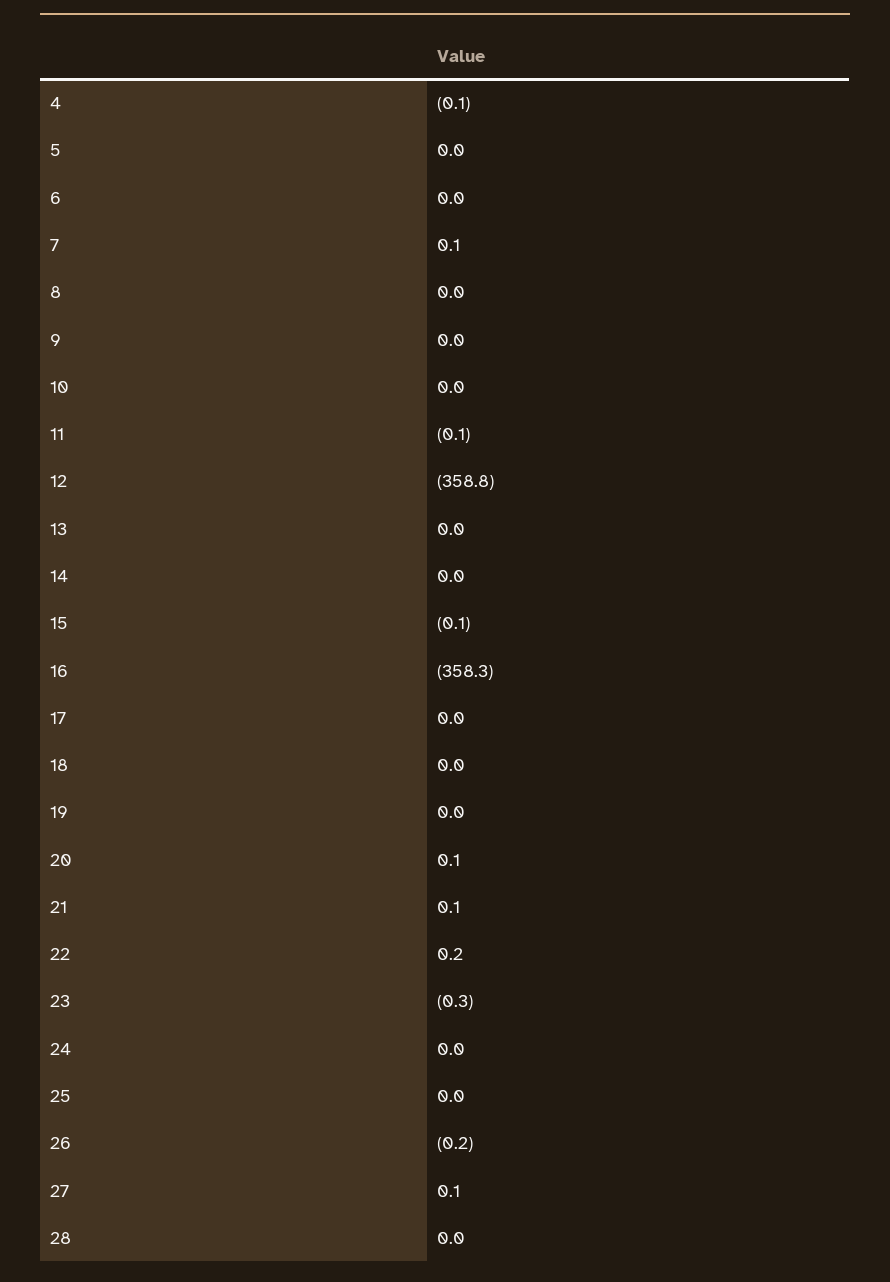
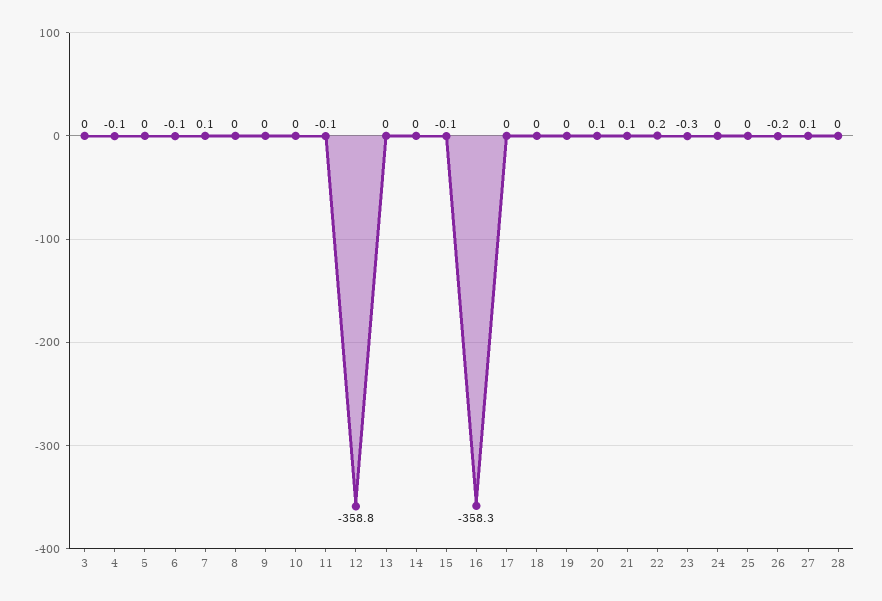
  {
    "4": -0.1,
    "5": 0,
-   "6": 0,
+   "6": -0.1,
    "7": 0.1,
    "8": 0,
    "9": 0,
    "10": 0,
    "11": -0.1,
    "12": -358.8,
    "13": 0,
    "14": 0,
    "15": -0.1,
    "16": -358.3,
    "17": 0,
    "18": 0,
    "19": 0,
    "20": 0.1,
    "21": 0.1,
    "22": 0.2,
    "23": -0.3,
    "24": 0,
    "25": 0,
    "26": -0.2,
    "27": 0.1,
-   "28": 0
+   "28": 0,
+   "3": 0
  }

